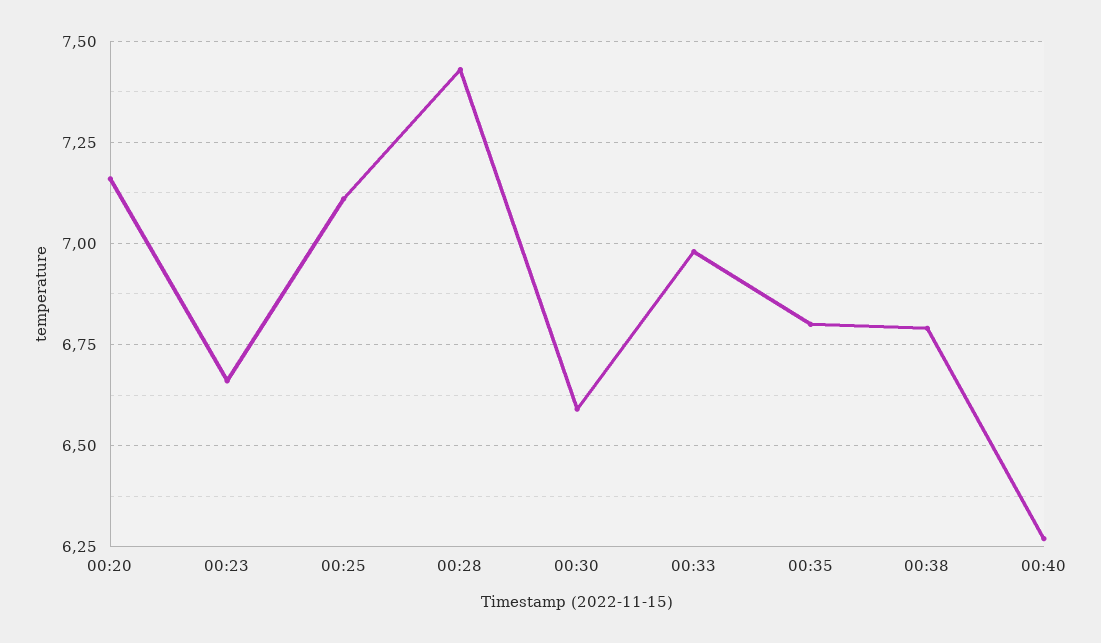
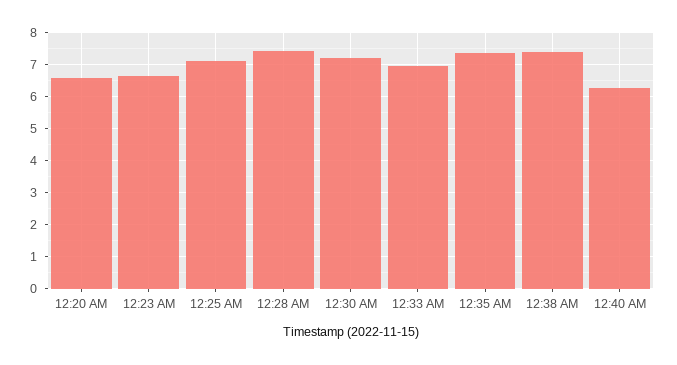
  {
-   "00:20": 7.15,
+   "00:20": 6.6,
    "00:23": 6.65,
    "00:25": 7.1,
    "00:28": 7.45,
-   "00:30": 6.6,
+   "00:30": 7.2,
    "00:33": 7,
-   "00:35": 6.8,
+   "00:35": 7.4,
-   "00:38": 6.8,
+   "00:38": 7.4,
    "00:40": 6.25
  }

